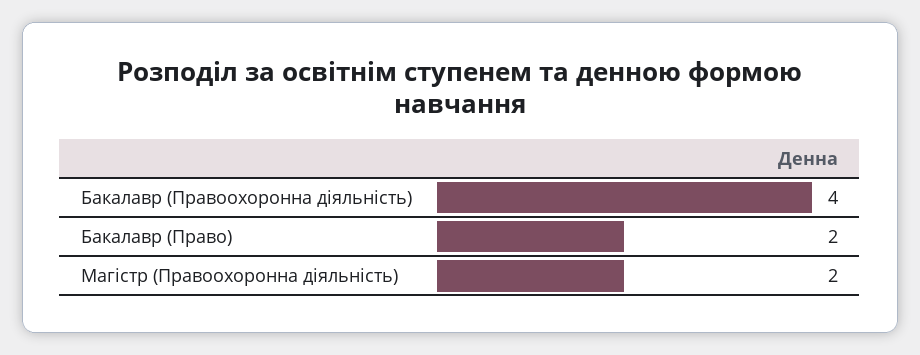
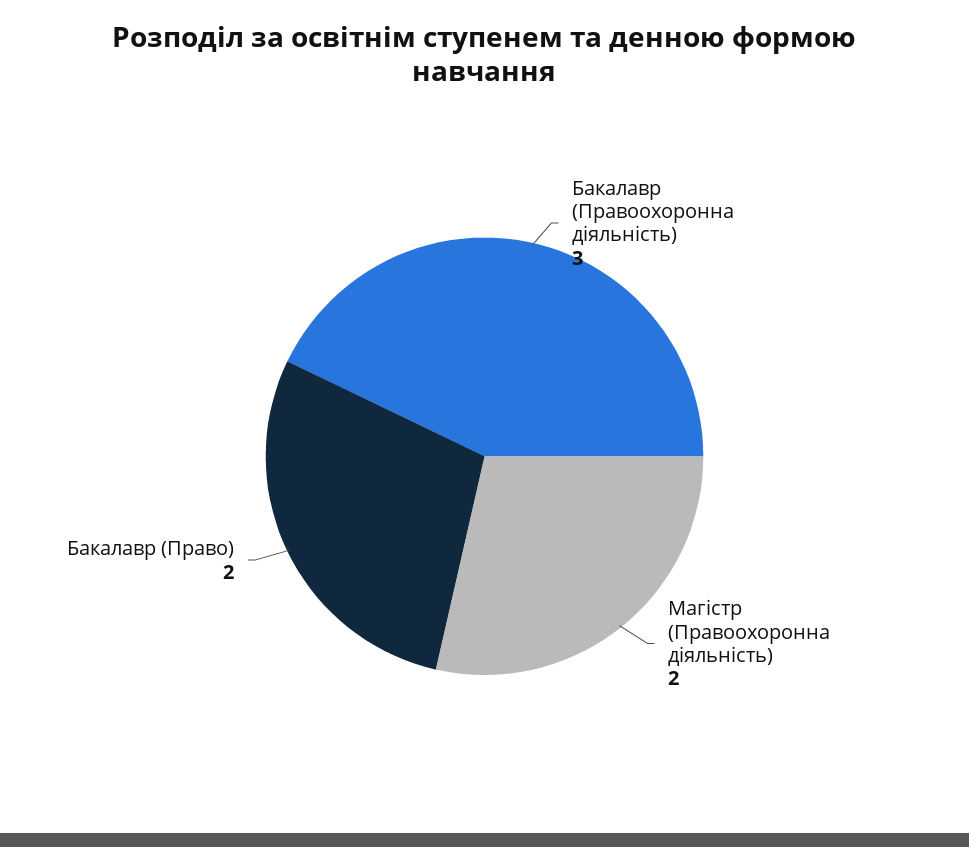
  {
-   "Бакалавр (Правоохоронна діяльність)": 4,
+   "Бакалавр (Правоохоронна діяльність)": 3,
    "Бакалавр (Право)": 2,
    "Магістр (Правоохоронна діяльність)": 2
  }

